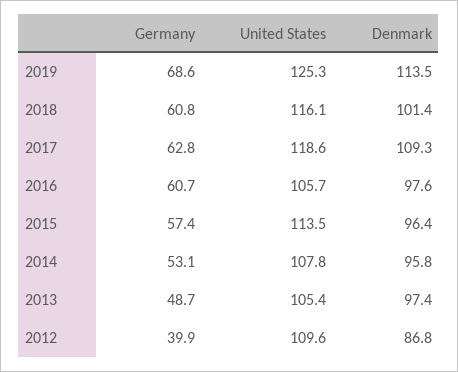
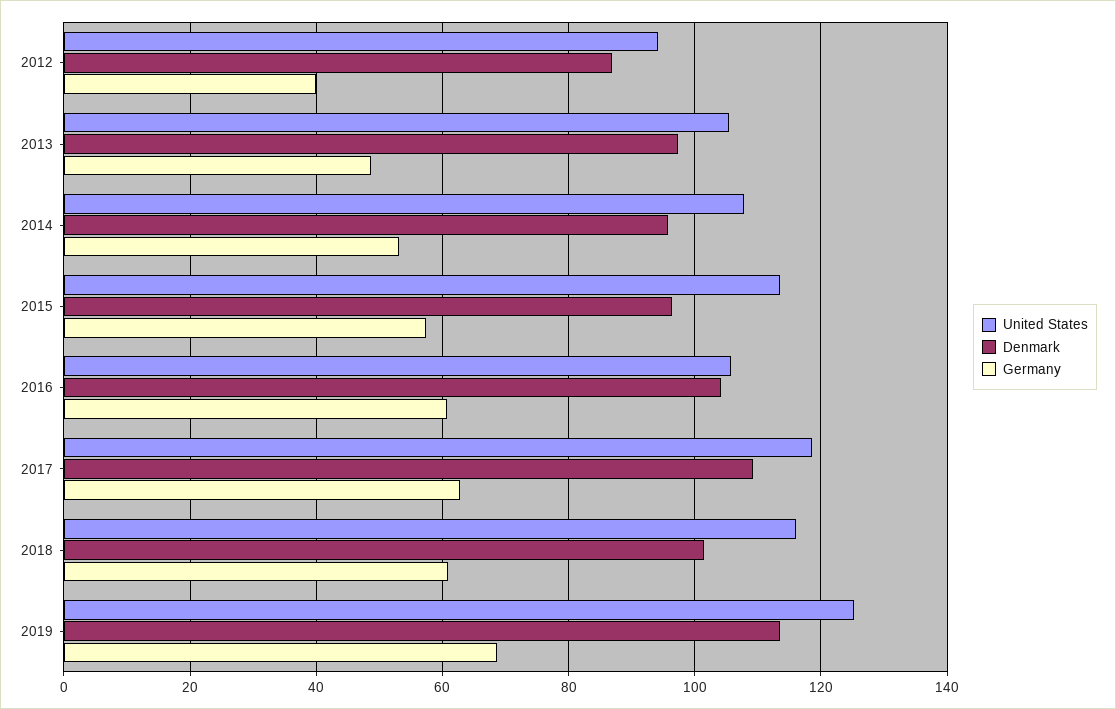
  {
    "Germany": {
      "2019": 68.6,
      "2018": 60.8,
      "2017": 62.8,
      "2016": 60.7,
      "2015": 57.4,
      "2014": 53.1,
      "2013": 48.7,
      "2012": 39.9
    },
    "United States": {
      "2019": 125.3,
      "2018": 116.1,
      "2017": 118.6,
      "2016": 105.7,
      "2015": 113.5,
      "2014": 107.8,
      "2013": 105.4,
-     "2012": 109.6
+     "2012": 94
    },
    "Denmark": {
      "2019": 113.5,
      "2018": 101.4,
      "2017": 109.3,
-     "2016": 97.6,
+     "2016": 104,
      "2015": 96.4,
      "2014": 95.8,
      "2013": 97.4,
      "2012": 86.8
    }
  }

